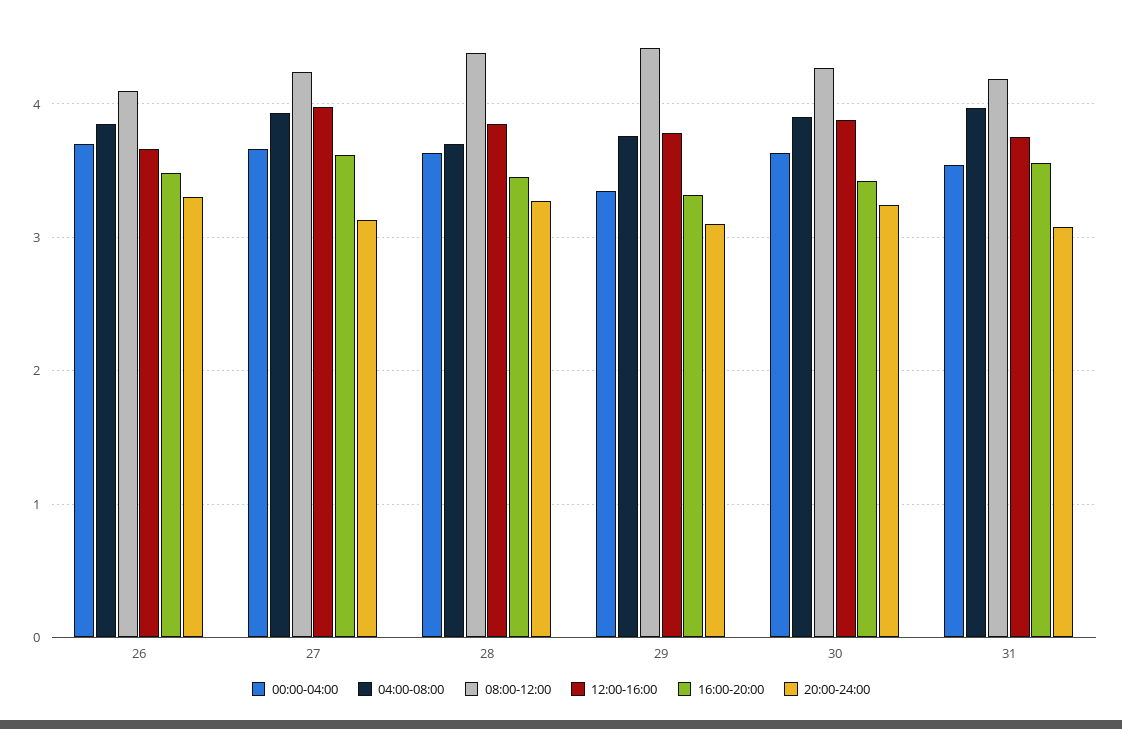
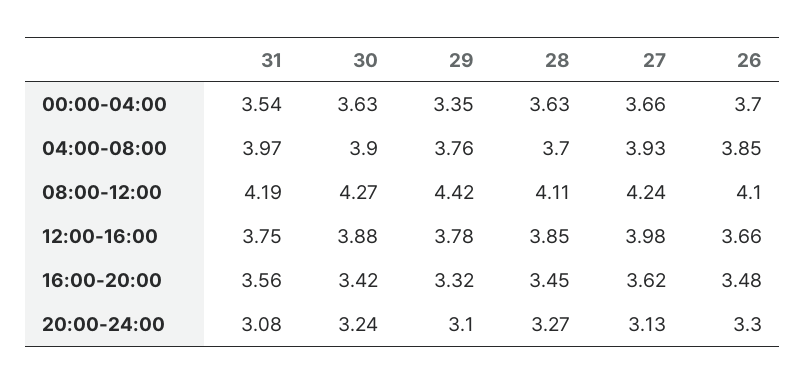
  {
    "00:00-04:00": {
      "26": 3.7,
      "27": 3.66,
      "28": 3.63,
      "29": 3.35,
      "30": 3.63,
      "31": 3.54
    },
    "04:00-08:00": {
      "26": 3.85,
      "27": 3.93,
      "28": 3.7,
      "29": 3.76,
      "30": 3.9,
      "31": 3.97
    },
    "08:00-12:00": {
      "26": 4.1,
      "27": 4.24,
-     "28": 4.4,
+     "28": 4.11,
      "29": 4.42,
      "30": 4.27,
      "31": 4.19
    },
    "12:00-16:00": {
      "26": 3.66,
      "27": 3.98,
      "28": 3.85,
      "29": 3.78,
      "30": 3.88,
      "31": 3.75
    },
    "16:00-20:00": {
      "26": 3.48,
      "27": 3.62,
      "28": 3.45,
      "29": 3.32,
      "30": 3.42,
      "31": 3.56
    },
    "20:00-24:00": {
      "26": 3.3,
      "27": 3.13,
      "28": 3.27,
      "29": 3.1,
      "30": 3.24,
      "31": 3.08
    }
  }

